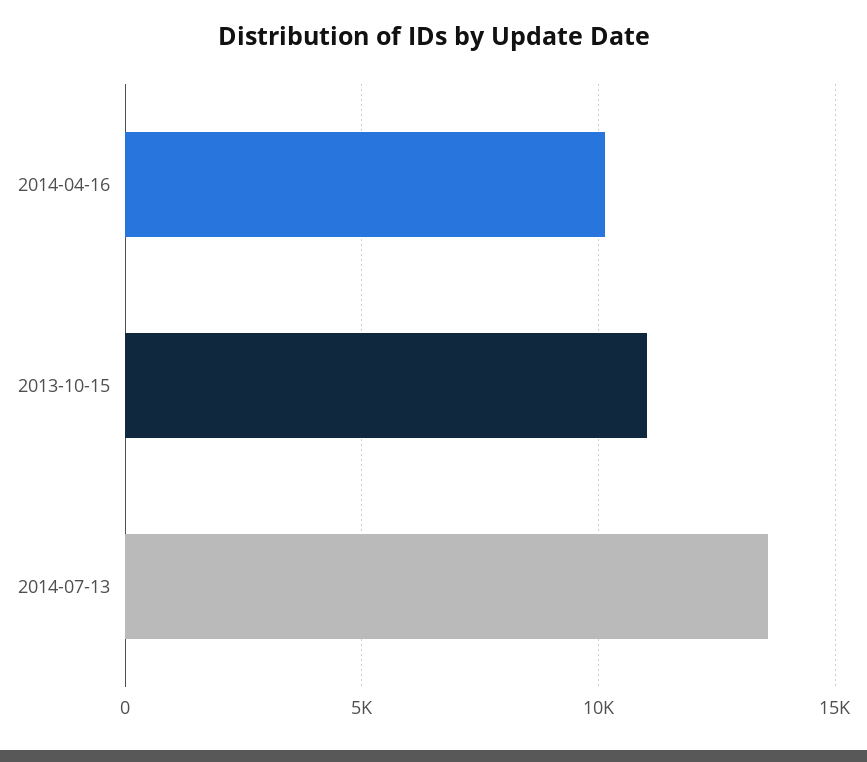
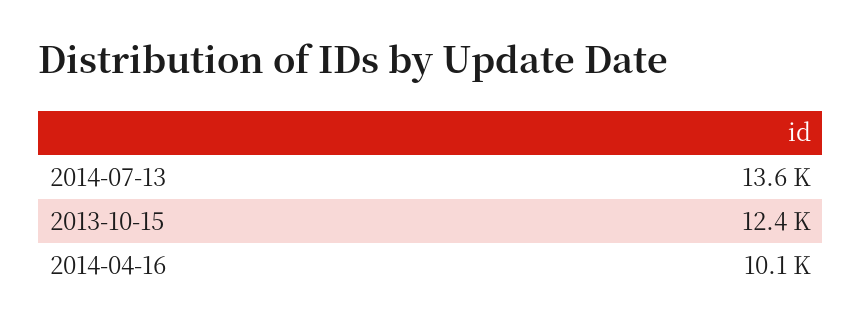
  {
    "2014-04-16": 10100,
-   "2013-10-15": 11000,
+   "2013-10-15": 12400,
    "2014-07-13": 13600
  }

